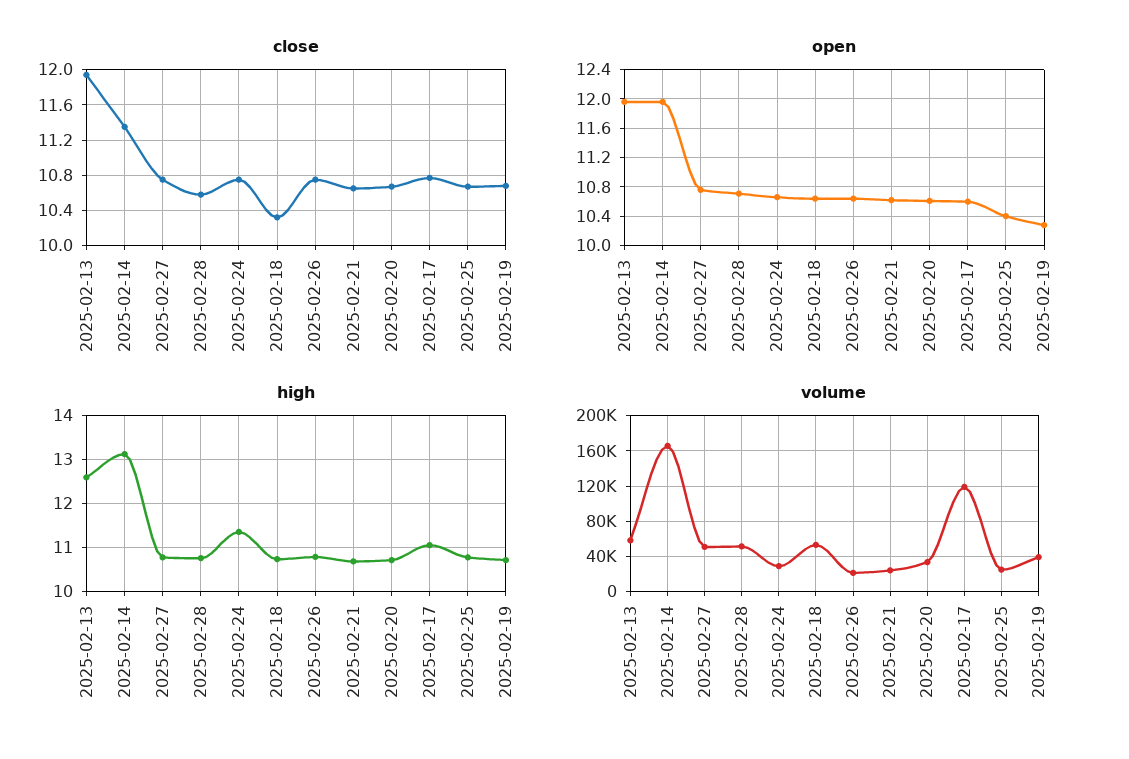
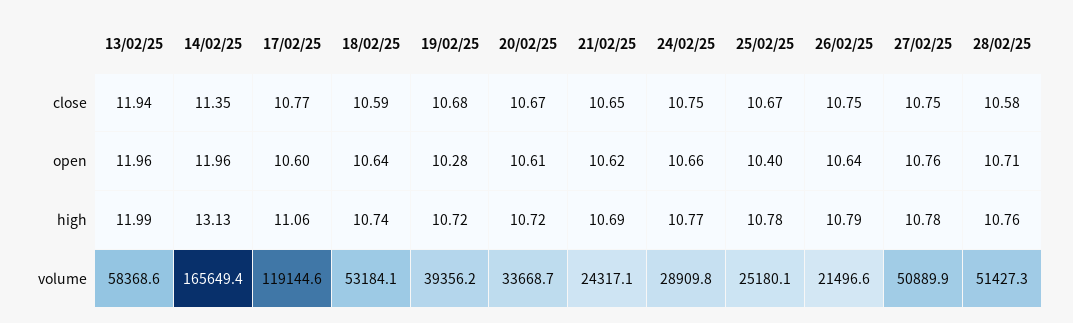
  {
    "close": {
      "2025-02-13": 11.94,
      "2025-02-14": 11.35,
      "2025-02-27": 10.75,
      "2025-02-28": 10.58,
      "2025-02-24": 10.75,
-     "2025-02-18": 10.3,
+     "2025-02-18": 10.59,
      "2025-02-26": 10.75,
      "2025-02-21": 10.65,
      "2025-02-20": 10.67,
      "2025-02-17": 10.77,
      "2025-02-25": 10.67,
      "2025-02-19": 10.68
    },
    "open": {
      "2025-02-13": 11.96,
      "2025-02-14": 11.96,
      "2025-02-27": 10.76,
      "2025-02-28": 10.71,
      "2025-02-24": 10.66,
      "2025-02-18": 10.64,
      "2025-02-26": 10.64,
      "2025-02-21": 10.62,
      "2025-02-20": 10.61,
      "2025-02-17": 10.6,
      "2025-02-25": 10.4,
      "2025-02-19": 10.28
    },
    "high": {
-     "2025-02-13": 12.6,
+     "2025-02-13": 11.99,
      "2025-02-14": 13.13,
      "2025-02-27": 10.78,
      "2025-02-28": 10.76,
-     "2025-02-24": 11.4,
+     "2025-02-24": 10.77,
      "2025-02-18": 10.74,
      "2025-02-26": 10.79,
      "2025-02-21": 10.69,
      "2025-02-20": 10.72,
      "2025-02-17": 11.06,
      "2025-02-25": 10.78,
      "2025-02-19": 10.72
    },
    "volume": {
      "2025-02-13": 58368.6,
      "2025-02-14": 165649.4,
      "2025-02-27": 50889.9,
      "2025-02-28": 51427.3,
      "2025-02-24": 28909.8,
      "2025-02-18": 53184.1,
      "2025-02-26": 21496.6,
      "2025-02-21": 24317.1,
      "2025-02-20": 33668.7,
      "2025-02-17": 119144.6,
      "2025-02-25": 25180.1,
      "2025-02-19": 39356.2
    }
  }

